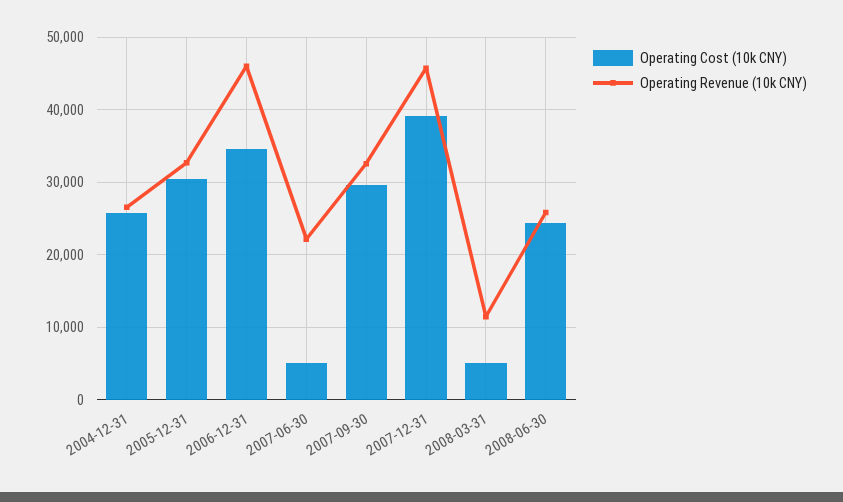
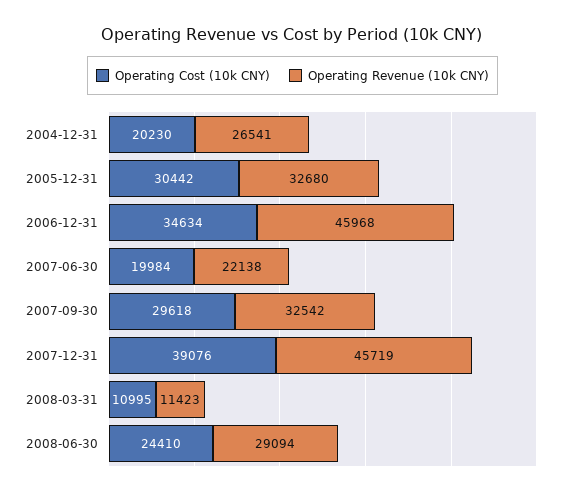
  {
    "Operating Cost (10k CNY)": {
-     "2004-12-31": 26000,
+     "2004-12-31": 20230,
      "2005-12-31": 30442,
      "2006-12-31": 34634,
-     "2007-06-30": 5000,
+     "2007-06-30": 19984,
      "2007-09-30": 29618,
      "2007-12-31": 39076,
-     "2008-03-31": 5000,
+     "2008-03-31": 10995,
      "2008-06-30": 24410
    },
    "Operating Revenue (10k CNY)": {
      "2004-12-31": 26541,
      "2005-12-31": 32680,
      "2006-12-31": 45968,
      "2007-06-30": 22138,
      "2007-09-30": 32542,
      "2007-12-31": 45719,
      "2008-03-31": 11423,
-     "2008-06-30": 26000
+     "2008-06-30": 29094
    }
  }

